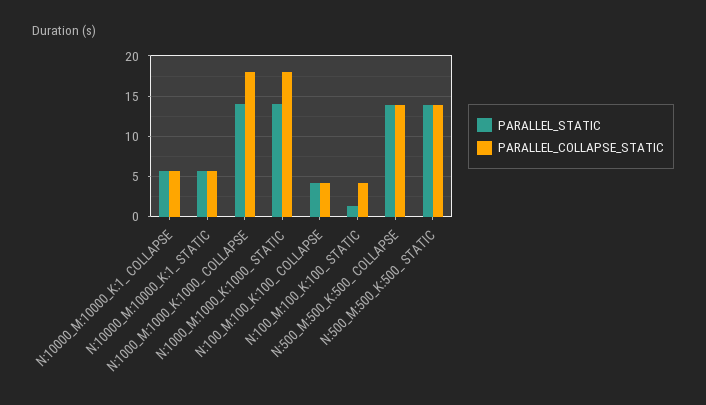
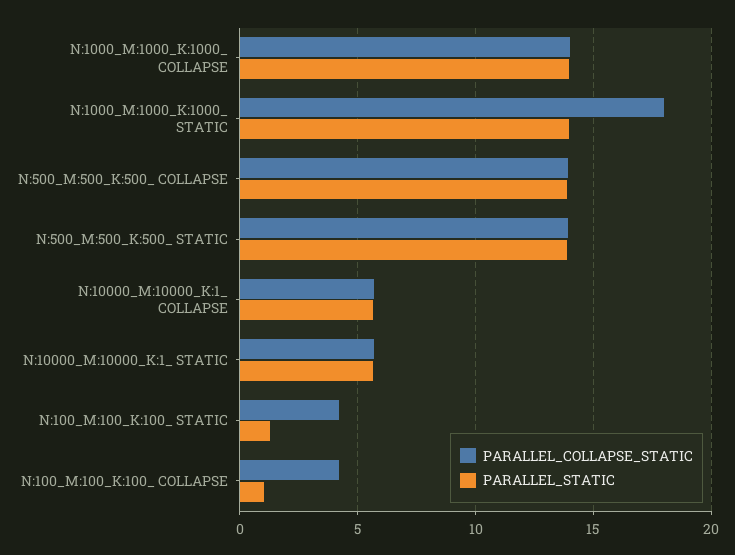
  {
    "PARALLEL_STATIC": {
      "N:10000_M:10000_K:1_ COLLAPSE": 5.5,
      "N:10000_M:10000_K:1_ STATIC": 5.5,
      "N:1000_M:1000_K:1000_ COLLAPSE": 14,
      "N:1000_M:1000_K:1000_ STATIC": 14,
-     "N:100_M:100_K:100_ COLLAPSE": 4,
+     "N:100_M:100_K:100_ COLLAPSE": 1,
      "N:100_M:100_K:100_ STATIC": 1.5,
      "N:500_M:500_K:500_ COLLAPSE": 14,
      "N:500_M:500_K:500_ STATIC": 14
    },
    "PARALLEL_COLLAPSE_STATIC": {
      "N:10000_M:10000_K:1_ COLLAPSE": 5.5,
      "N:10000_M:10000_K:1_ STATIC": 5.5,
-     "N:1000_M:1000_K:1000_ COLLAPSE": 18,
+     "N:1000_M:1000_K:1000_ COLLAPSE": 14,
      "N:1000_M:1000_K:1000_ STATIC": 18,
      "N:100_M:100_K:100_ COLLAPSE": 4,
      "N:100_M:100_K:100_ STATIC": 4,
      "N:500_M:500_K:500_ COLLAPSE": 14,
      "N:500_M:500_K:500_ STATIC": 14
    }
  }

